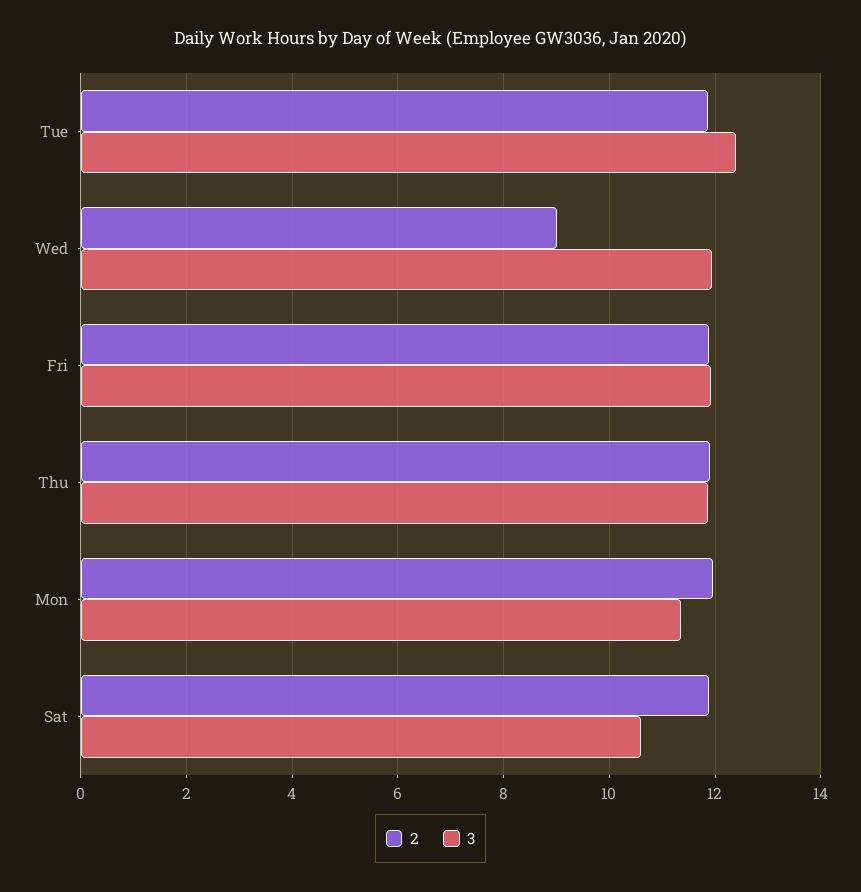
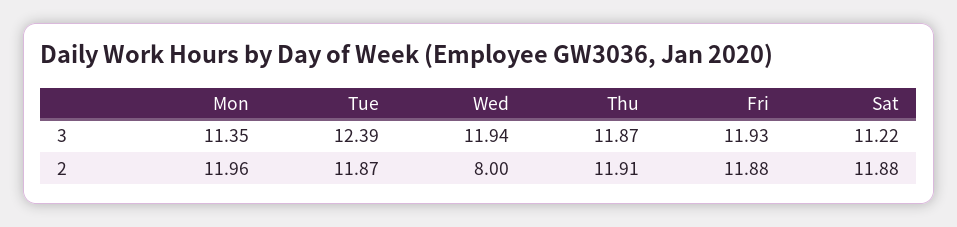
  {
    "2": {
      "Tue": 11.87,
-     "Wed": 9,
+     "Wed": 8,
      "Fri": 11.88,
      "Thu": 11.91,
      "Mon": 11.96,
      "Sat": 11.88
    },
    "3": {
      "Tue": 12.39,
      "Wed": 11.94,
      "Fri": 11.93,
      "Thu": 11.87,
      "Mon": 11.35,
-     "Sat": 10.6
+     "Sat": 11.22
    }
  }

